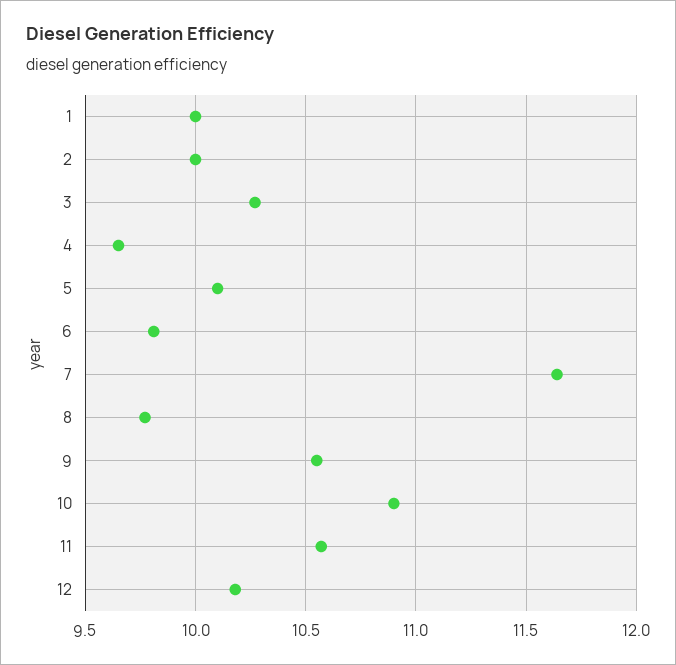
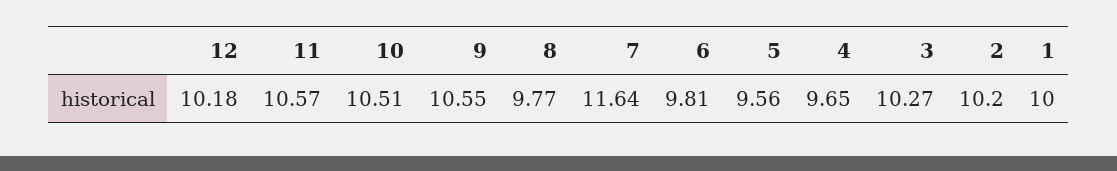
  {
    "1": 10,
-   "2": 10,
+   "2": 10.2,
    "3": 10.27,
    "4": 9.65,
-   "5": 10.1,
+   "5": 9.56,
    "6": 9.81,
    "7": 11.64,
    "8": 9.77,
    "9": 10.55,
-   "10": 10.9,
+   "10": 10.51,
    "11": 10.57,
    "12": 10.18
  }

